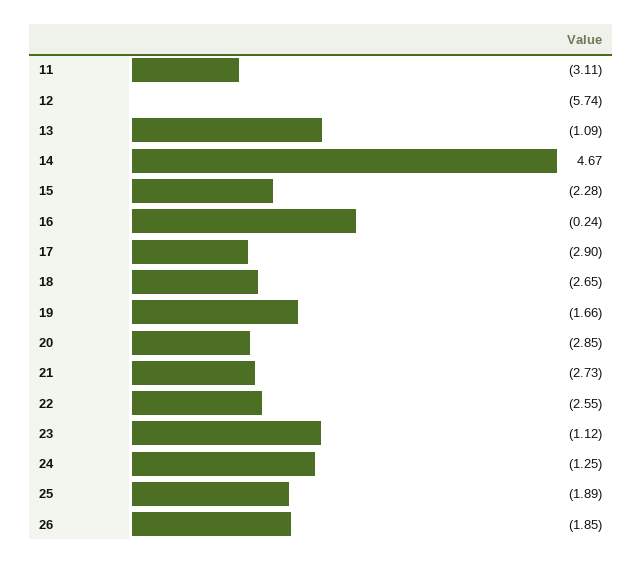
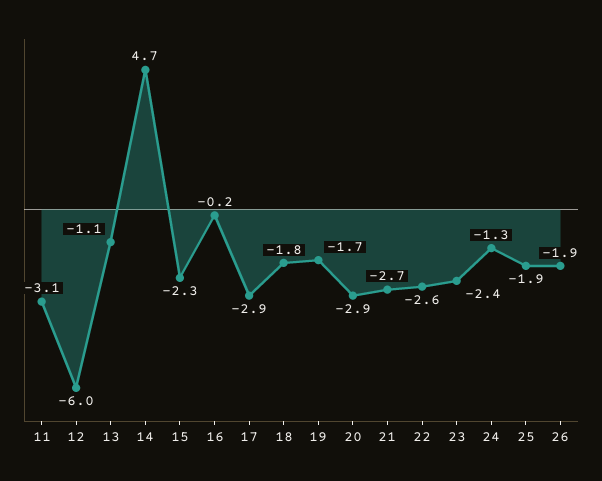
  {
    "11": -3.11,
-   "12": -5.74,
+   "12": -6,
    "13": -1.09,
    "14": 4.67,
    "15": -2.28,
    "16": -0.24,
    "17": -2.9,
-   "18": -2.65,
+   "18": -1.8,
    "19": -1.66,
    "20": -2.85,
    "21": -2.73,
    "22": -2.55,
-   "23": -1.12,
+   "23": -2.4,
    "24": -1.25,
    "25": -1.89,
    "26": -1.85
  }

